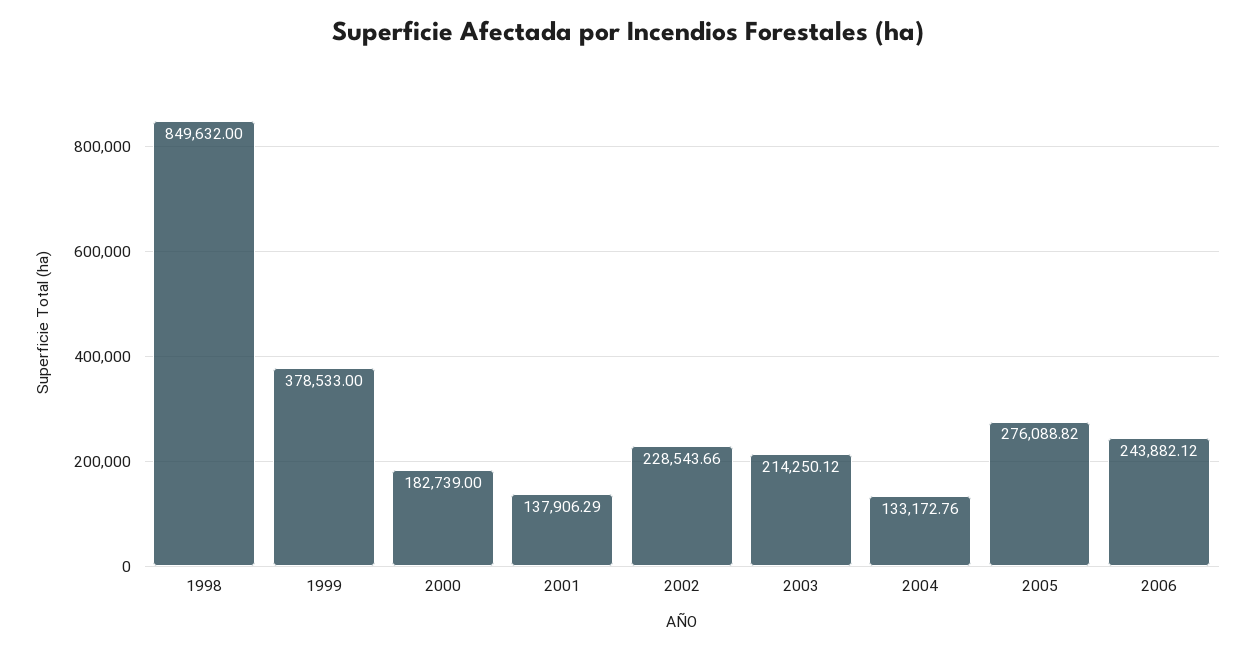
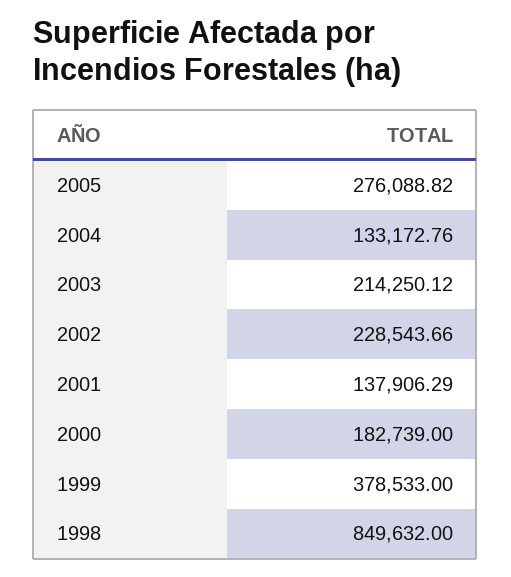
  {
    "1998": 849632,
    "1999": 378533,
    "2000": 182739,
    "2001": 137906.29,
    "2002": 228543.66,
    "2003": 214250.12,
    "2004": 133172.76,
-   "2005": 276088.82,
+   "2005": 276088.82
-   "2006": 243882.12
  }

